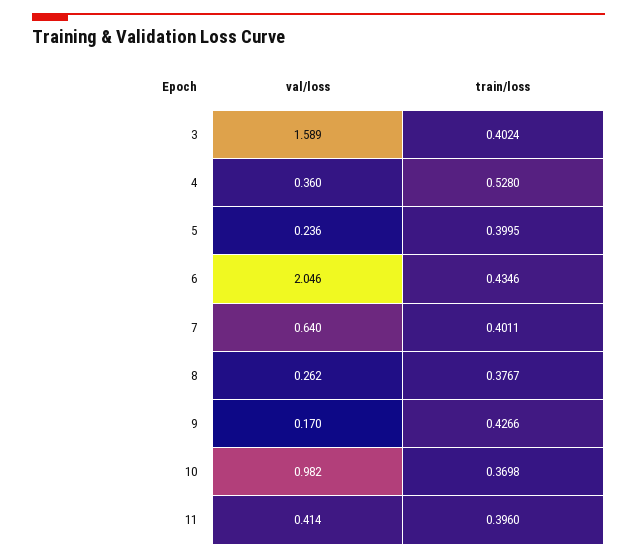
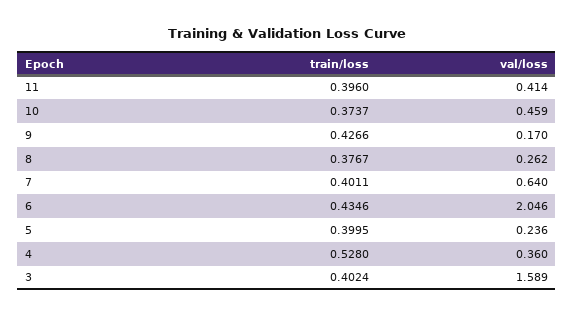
  {
    "val/loss": {
      "3": 1.589,
      "4": 0.36,
      "5": 0.236,
      "6": 2.046,
      "7": 0.64,
      "8": 0.262,
      "9": 0.17,
-     "10": 0.982,
+     "10": 0.459,
      "11": 0.414
    },
    "train/loss": {
      "3": 0.4024,
      "4": 0.528,
      "5": 0.3995,
      "6": 0.4346,
      "7": 0.4011,
      "8": 0.3767,
      "9": 0.4266,
-     "10": 0.3698,
+     "10": 0.3737,
      "11": 0.396
    }
  }

